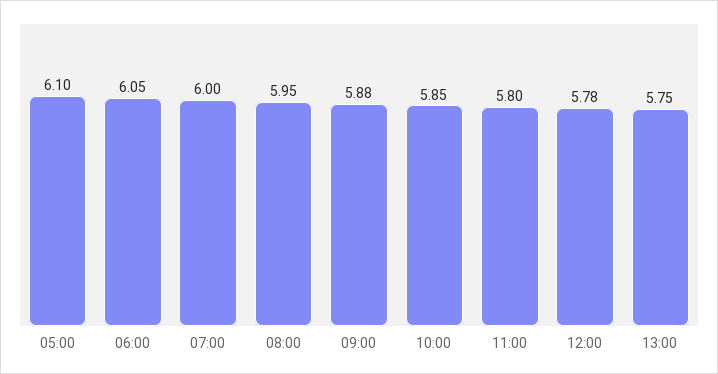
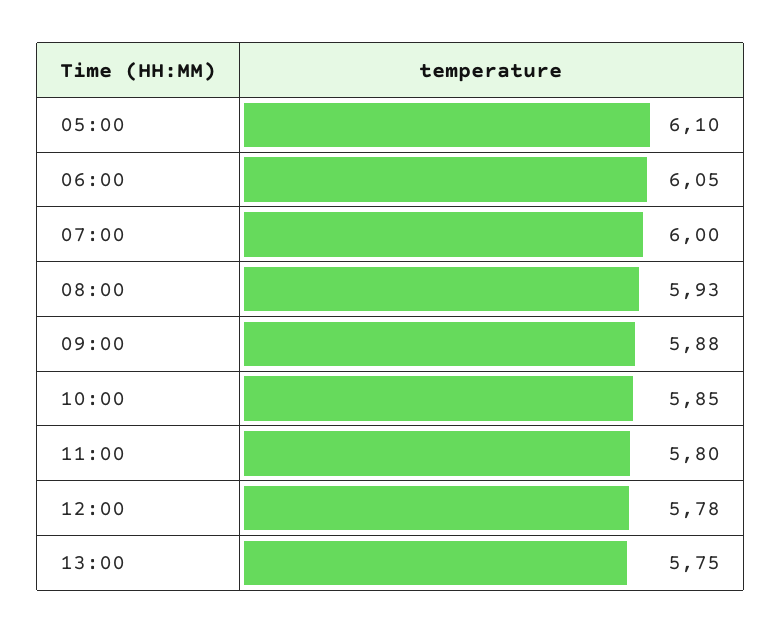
  {
    "05:00": 6.1,
    "06:00": 6.05,
    "07:00": 6,
-   "08:00": 5.95,
+   "08:00": 5.93,
    "09:00": 5.88,
    "10:00": 5.85,
    "11:00": 5.8,
    "12:00": 5.78,
    "13:00": 5.75
  }

